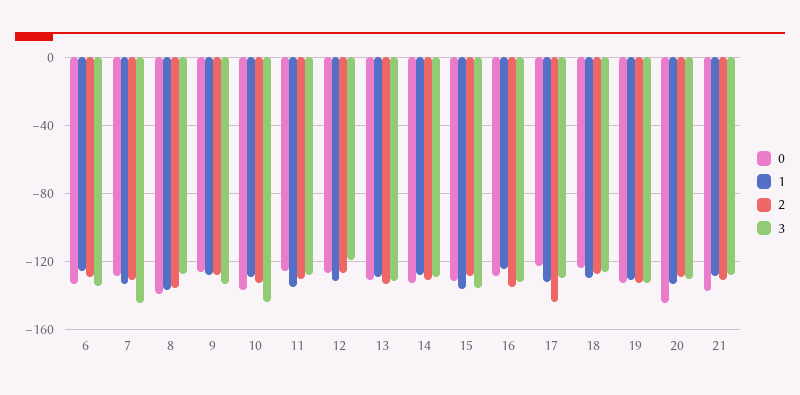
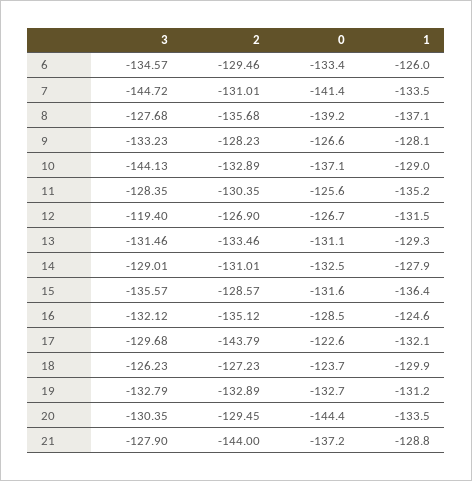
  {
    "0": {
      "6": -133.4,
-     "7": -130,
+     "7": -141.4,
      "8": -139.2,
      "9": -126.6,
      "10": -137.1,
      "11": -125.6,
      "12": -126.7,
      "13": -131.1,
      "14": -132.5,
      "15": -131.6,
      "16": -128.5,
      "17": -122.6,
      "18": -123.7,
      "19": -132.7,
      "20": -144.4,
      "21": -137.2
    },
    "1": {
      "6": -126,
      "7": -133.5,
      "8": -137.1,
      "9": -128.1,
      "10": -129,
      "11": -135.2,
      "12": -131.5,
      "13": -129.3,
      "14": -127.9,
      "15": -136.4,
      "16": -124.6,
      "17": -132.1,
      "18": -129.9,
      "19": -131.2,
      "20": -133.5,
      "21": -128.8
    },
    "2": {
      "6": -129.46,
      "7": -131.01,
      "8": -135.68,
      "9": -128.23,
      "10": -132.89,
      "11": -130.35,
      "12": -126.9,
      "13": -133.46,
      "14": -131.01,
      "15": -128.57,
      "16": -135.12,
      "17": -143.79,
      "18": -127.23,
      "19": -132.89,
      "20": -129.45,
-     "21": -130
+     "21": -144
    },
    "3": {
      "6": -134.57,
      "7": -144.72,
      "8": -127.68,
      "9": -133.23,
      "10": -144.13,
      "11": -128.35,
      "12": -119.4,
      "13": -131.46,
      "14": -129.01,
      "15": -135.57,
      "16": -132.12,
      "17": -129.68,
      "18": -126.23,
      "19": -132.79,
      "20": -130.35,
      "21": -127.9
    }
  }

